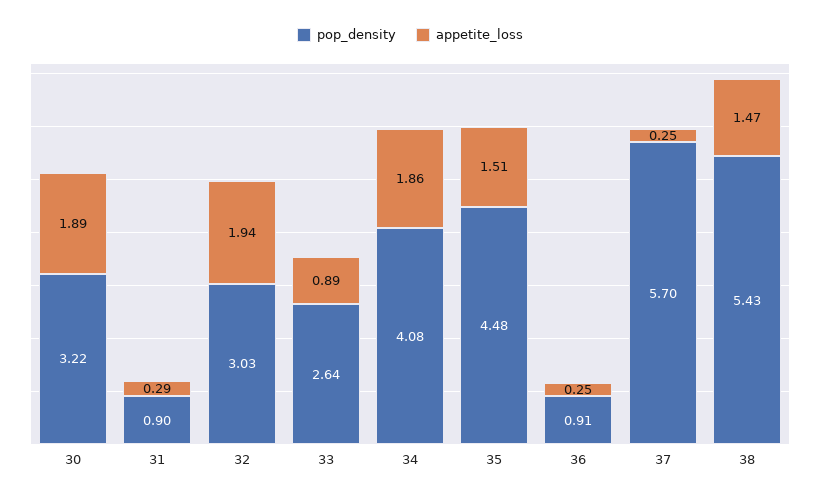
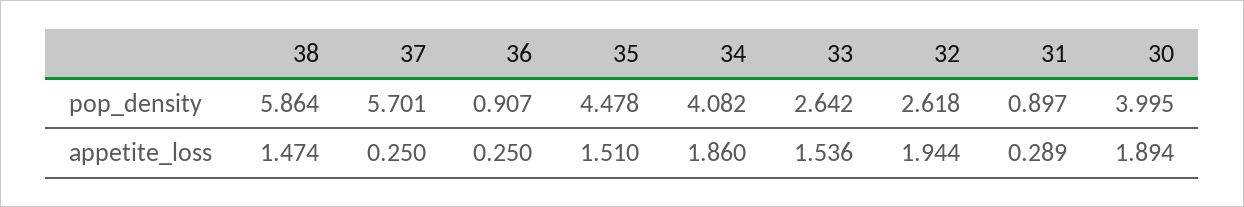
  {
    "pop_density": {
-     "30": 3.22,
+     "30": 3.995,
      "31": 0.897,
-     "32": 3.03,
+     "32": 2.618,
      "33": 2.642,
      "34": 4.082,
      "35": 4.478,
      "36": 0.907,
      "37": 5.701,
-     "38": 5.43
+     "38": 5.864
    },
    "appetite_loss": {
      "30": 1.894,
      "31": 0.289,
      "32": 1.944,
-     "33": 0.89,
+     "33": 1.536,
      "34": 1.86,
      "35": 1.51,
      "36": 0.25,
      "37": 0.25,
      "38": 1.474
    }
  }

